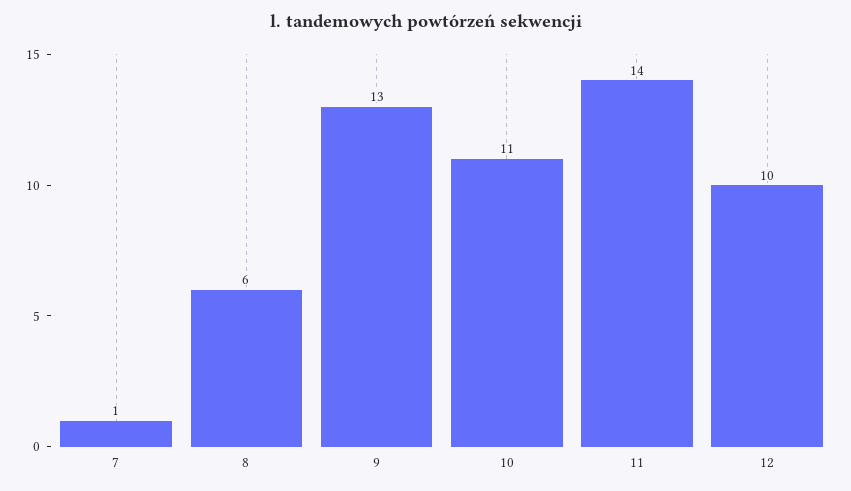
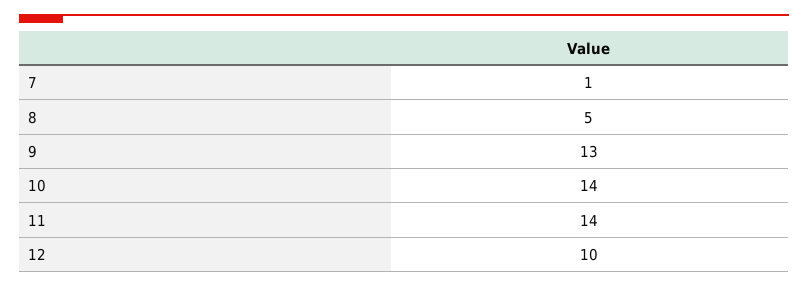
  {
    "7": 1,
-   "8": 6,
+   "8": 5,
    "9": 13,
-   "10": 11,
+   "10": 14,
    "11": 14,
    "12": 10
  }

